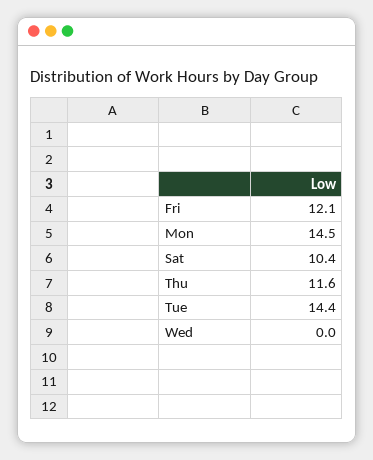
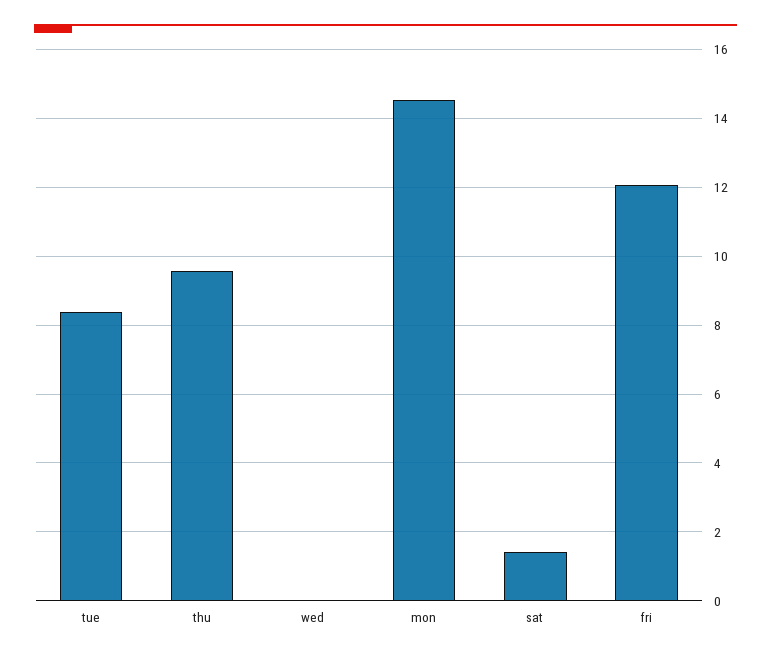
  {
    "Fri": 12.1,
    "Mon": 14.5,
-   "Sat": 10.4,
+   "Sat": 1.4,
-   "Thu": 11.6,
+   "Thu": 9.6,
-   "Tue": 14.4,
+   "Tue": 8.4,
    "Wed": 0
  }

